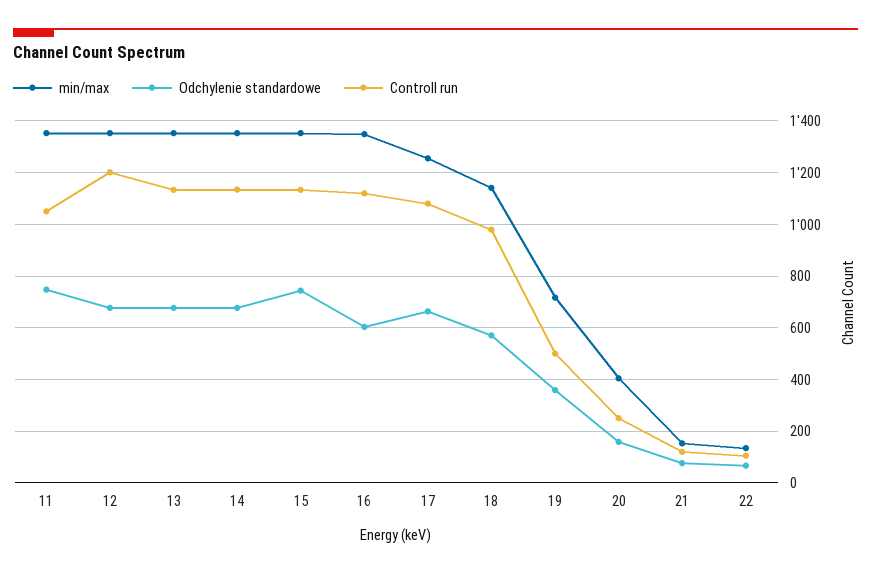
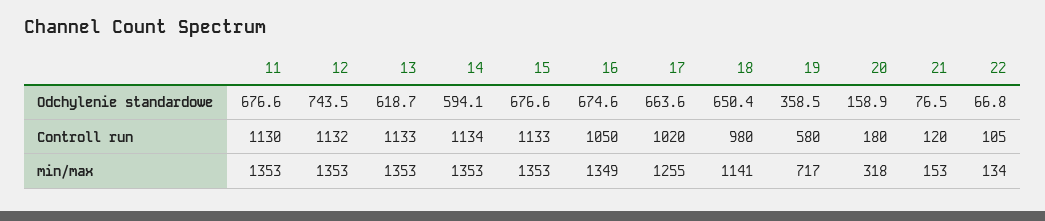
  {
    "min/max": {
      "11": 1353,
      "12": 1353,
      "13": 1353,
      "14": 1353,
      "15": 1353,
      "16": 1349,
      "17": 1255,
      "18": 1141,
      "19": 717,
-     "20": 400,
+     "20": 318,
      "21": 153,
      "22": 134
    },
    "Odchylenie standardowe": {
-     "11": 750,
+     "11": 676.6,
-     "12": 675,
+     "12": 743.5,
-     "13": 675,
+     "13": 618.7,
-     "14": 675,
+     "14": 594.1,
-     "15": 750,
+     "15": 676.6,
-     "16": 600,
+     "16": 674.6,
      "17": 663.6,
-     "18": 575,
+     "18": 650.4,
      "19": 358.5,
      "20": 158.9,
      "21": 76.5,
      "22": 66.8
    },
    "Controll run": {
-     "11": 1050,
+     "11": 1130,
-     "12": 1200,
+     "12": 1132,
      "13": 1133,
      "14": 1134,
      "15": 1133,
-     "16": 1125,
+     "16": 1050,
-     "17": 1075,
+     "17": 1020,
      "18": 980,
-     "19": 500,
+     "19": 580,
-     "20": 250,
+     "20": 180,
      "21": 120,
      "22": 105
    }
  }

